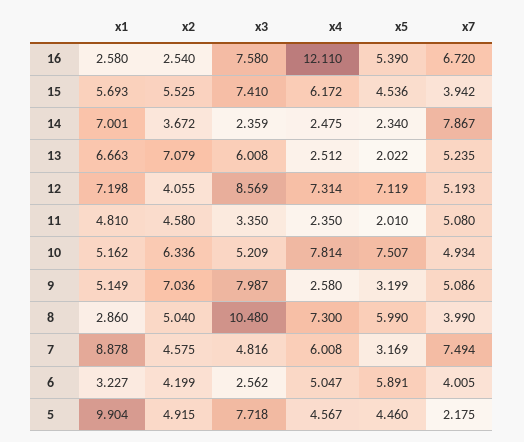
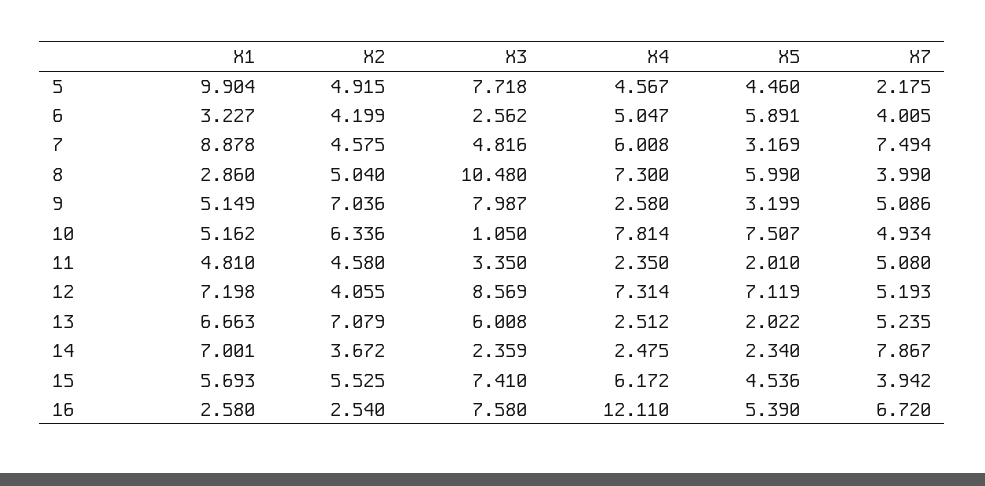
  {
    "x1": {
      "16": 2.58,
      "15": 5.693,
      "14": 7.001,
      "13": 6.663,
      "12": 7.198,
      "11": 4.81,
      "10": 5.162,
      "9": 5.149,
      "8": 2.86,
      "7": 8.878,
      "6": 3.227,
      "5": 9.904
    },
    "x2": {
      "16": 2.54,
      "15": 5.525,
      "14": 3.672,
      "13": 7.079,
      "12": 4.055,
      "11": 4.58,
      "10": 6.336,
      "9": 7.036,
      "8": 5.04,
      "7": 4.575,
      "6": 4.199,
      "5": 4.915
    },
    "x3": {
      "16": 7.58,
      "15": 7.41,
      "14": 2.359,
      "13": 6.008,
      "12": 8.569,
      "11": 3.35,
-     "10": 5.209,
+     "10": 1.05,
      "9": 7.987,
      "8": 10.48,
      "7": 4.816,
      "6": 2.562,
      "5": 7.718
    },
    "x4": {
      "16": 12.11,
      "15": 6.172,
      "14": 2.475,
      "13": 2.512,
      "12": 7.314,
      "11": 2.35,
      "10": 7.814,
      "9": 2.58,
      "8": 7.3,
      "7": 6.008,
      "6": 5.047,
      "5": 4.567
    },
    "x5": {
      "16": 5.39,
      "15": 4.536,
      "14": 2.34,
      "13": 2.022,
      "12": 7.119,
      "11": 2.01,
      "10": 7.507,
      "9": 3.199,
      "8": 5.99,
      "7": 3.169,
      "6": 5.891,
      "5": 4.46
    },
    "x7": {
      "16": 6.72,
      "15": 3.942,
      "14": 7.867,
      "13": 5.235,
      "12": 5.193,
      "11": 5.08,
      "10": 4.934,
      "9": 5.086,
      "8": 3.99,
      "7": 7.494,
      "6": 4.005,
      "5": 2.175
    }
  }

